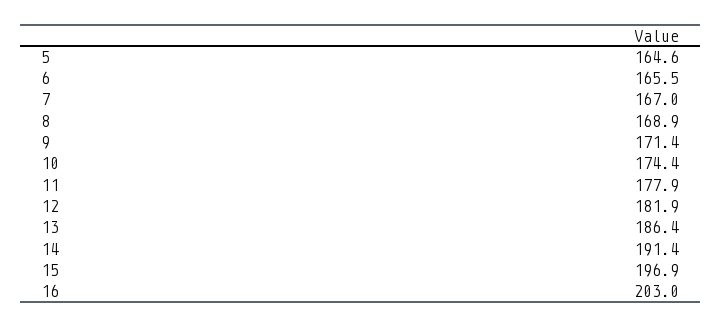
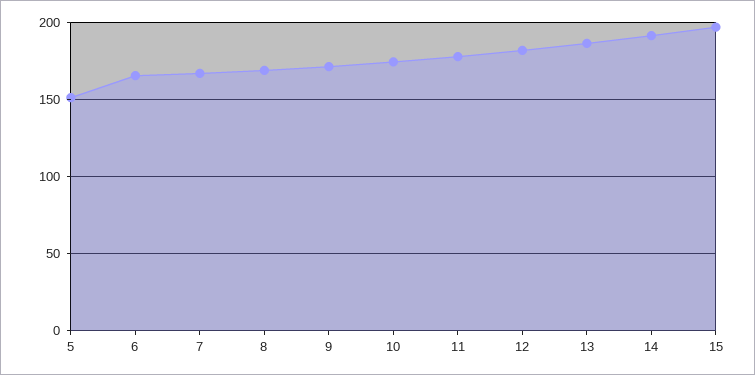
  {
-   "5": 164.6,
+   "5": 150,
    "6": 165.5,
    "7": 167,
    "8": 168.9,
    "9": 171.4,
    "10": 174.4,
    "11": 177.9,
    "12": 181.9,
    "13": 186.4,
    "14": 191.4,
-   "15": 196.9,
+   "15": 196.9
-   "16": 203
  }

